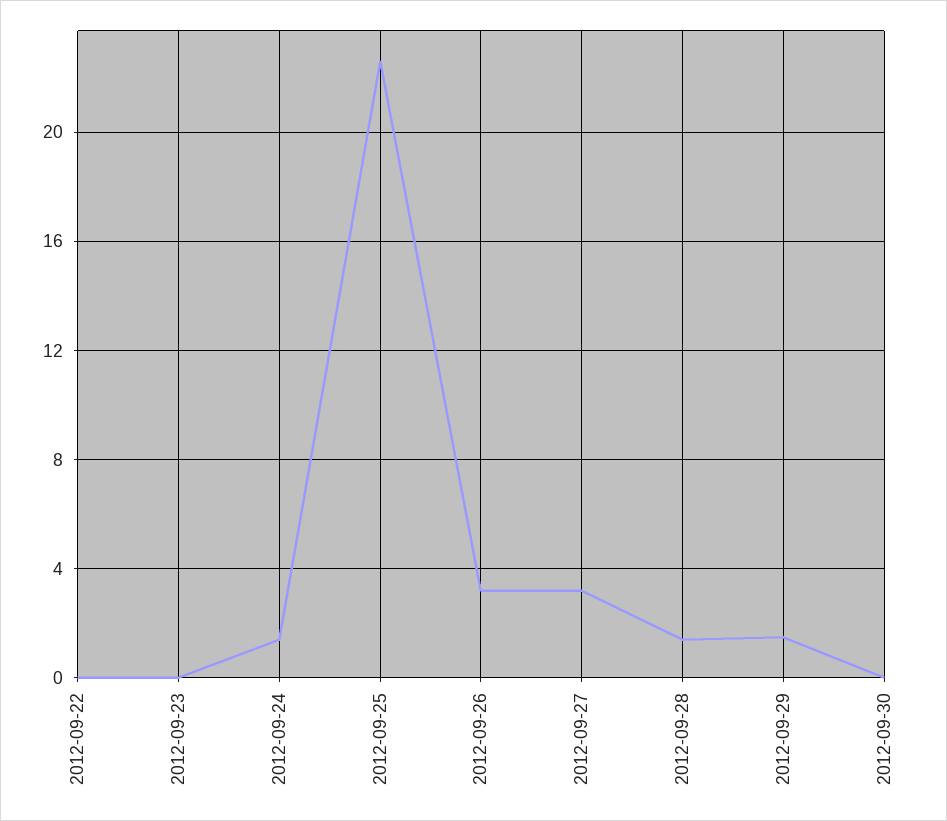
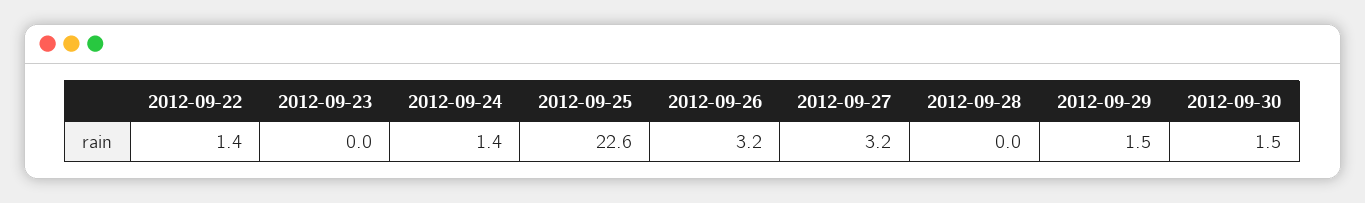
  {
-   "2012-09-22": 0,
+   "2012-09-22": 1.4,
    "2012-09-23": 0,
    "2012-09-24": 1.4,
    "2012-09-25": 22.6,
    "2012-09-26": 3.2,
    "2012-09-27": 3.2,
-   "2012-09-28": 1.5,
+   "2012-09-28": 0,
    "2012-09-29": 1.5,
-   "2012-09-30": 0
+   "2012-09-30": 1.5
  }

